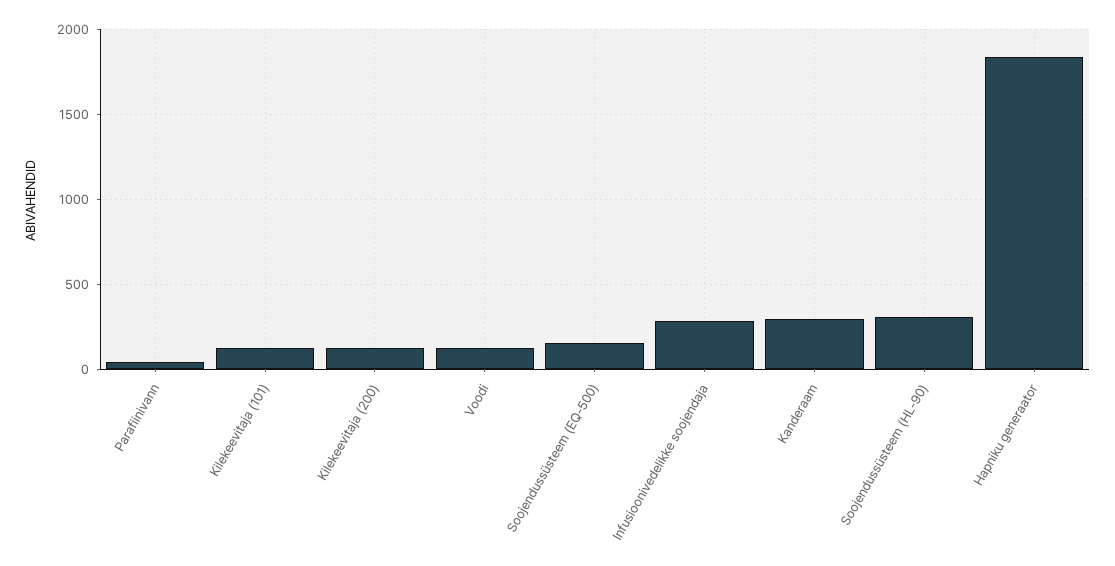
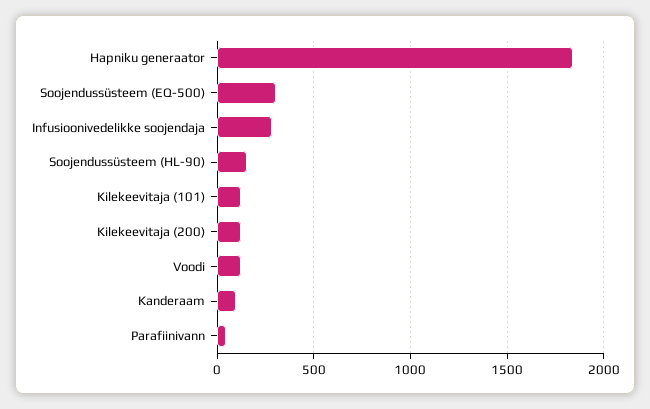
  {
    "Parafiinivann": 50,
    "Kilekeevitaja (101)": 100,
    "Kilekeevitaja (200)": 100,
    "Voodi": 100,
-   "Soojendussüsteem (EQ-500)": 150,
+   "Soojendussüsteem (EQ-500)": 300,
    "Infusioonivedelikke soojendaja": 300,
-   "Kanderaam": 300,
+   "Kanderaam": 100,
-   "Soojendussüsteem (HL-90)": 300,
+   "Soojendussüsteem (HL-90)": 150,
    "Hapniku generaator": 1850
  }

